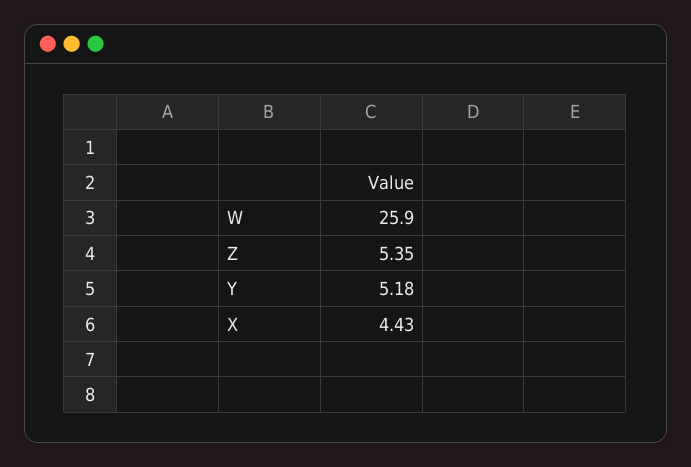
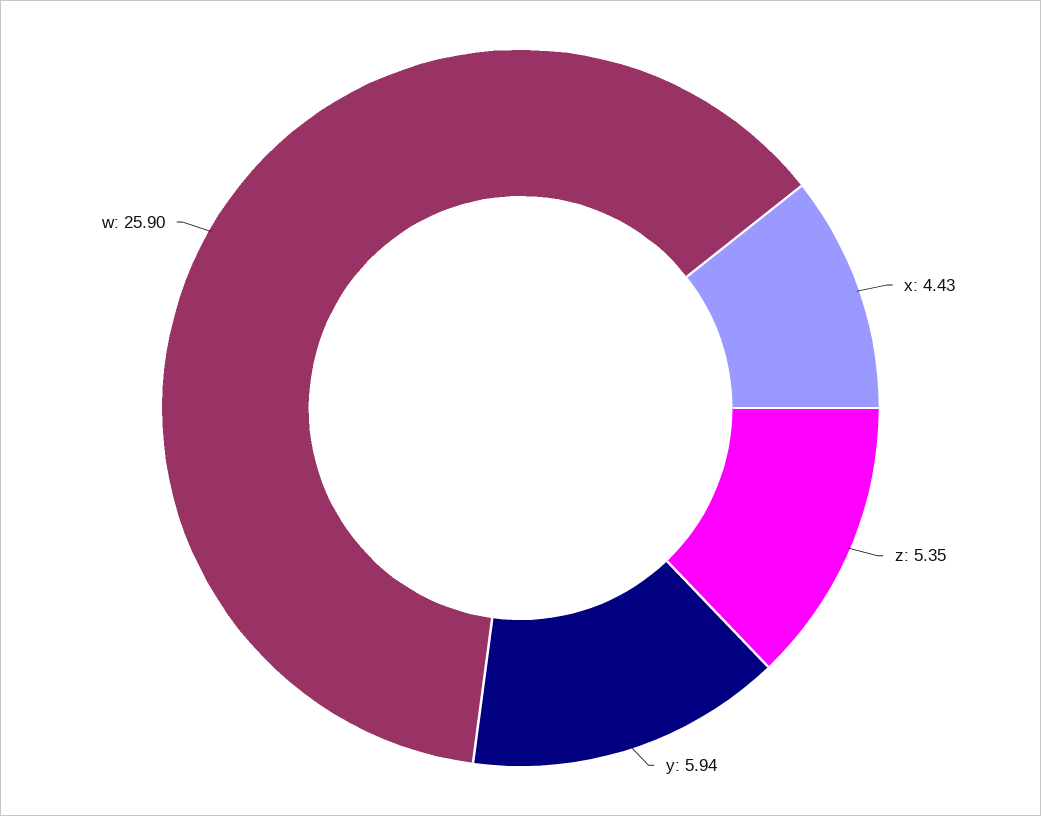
  {
    "W": 25.9,
    "Z": 5.35,
-   "Y": 5.18,
+   "Y": 5.94,
    "X": 4.43
  }

